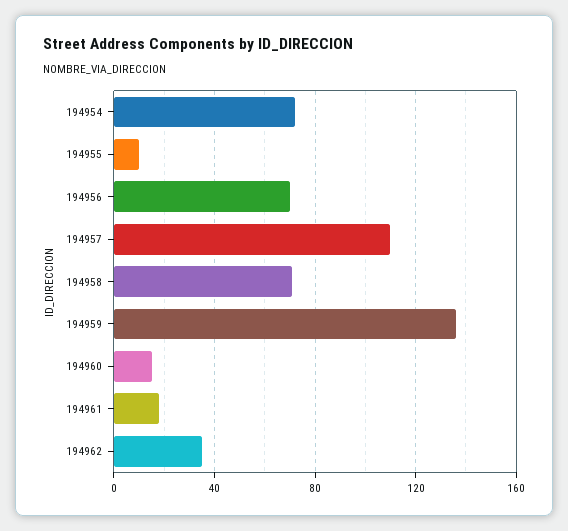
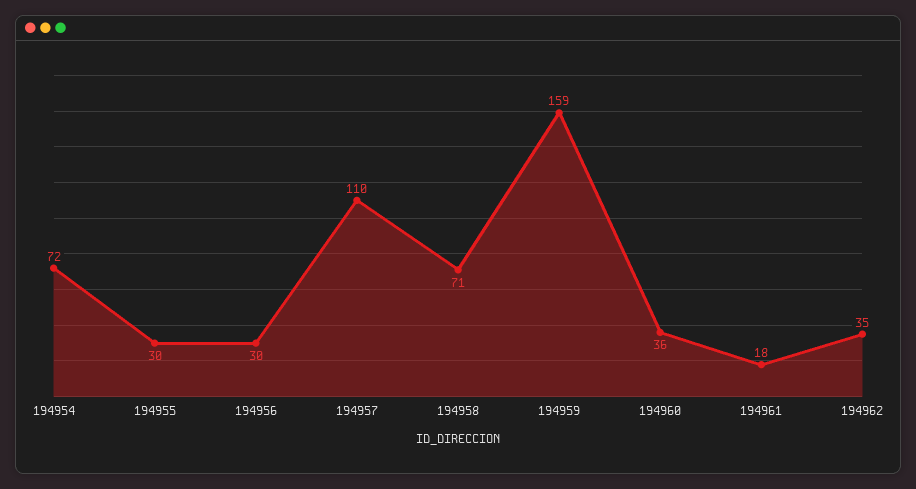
  {
    "194954": 72,
-   "194955": 10,
+   "194955": 30,
-   "194956": 70,
+   "194956": 30,
    "194957": 110,
    "194958": 71,
-   "194959": 135,
+   "194959": 159,
-   "194960": 15,
+   "194960": 36,
    "194961": 18,
    "194962": 35
  }

